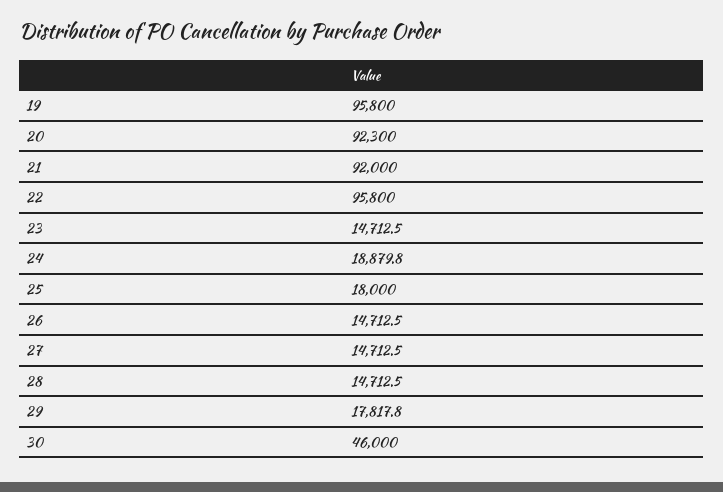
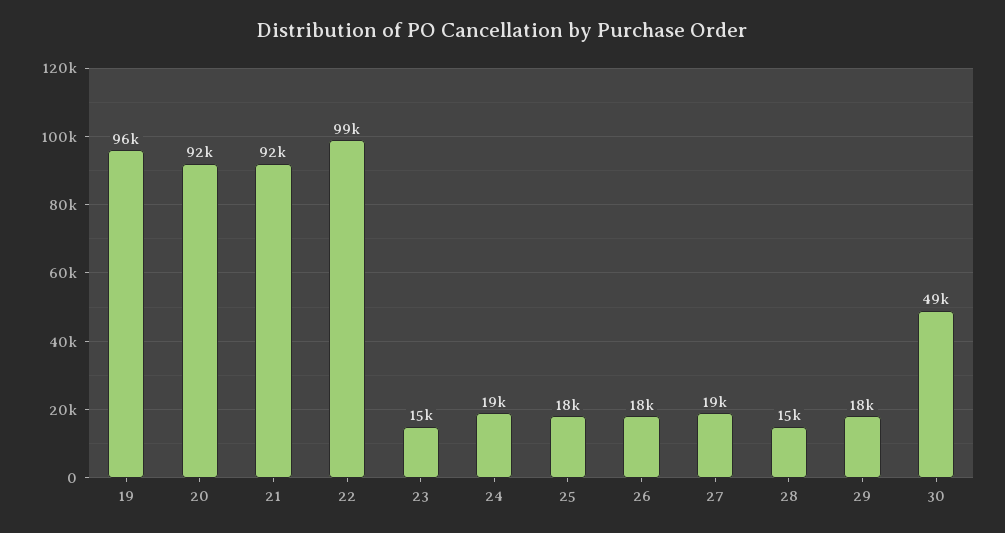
  {
    "19": 95800,
    "20": 92300,
    "21": 92000,
-   "22": 95800,
+   "22": 99000,
    "23": 14712.5,
    "24": 18879.8,
    "25": 18000,
-   "26": 14712.5,
+   "26": 18000,
-   "27": 14712.5,
+   "27": 19000,
    "28": 14712.5,
    "29": 17817.8,
-   "30": 46000
+   "30": 49000
  }

